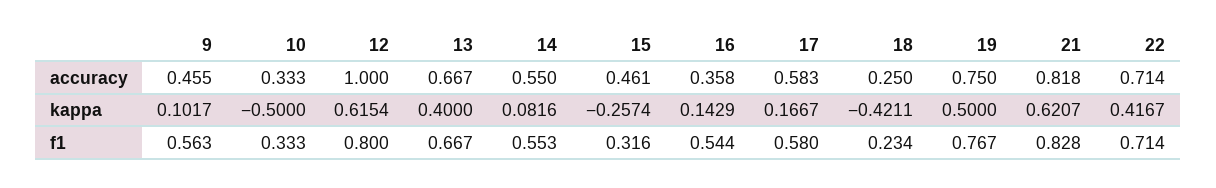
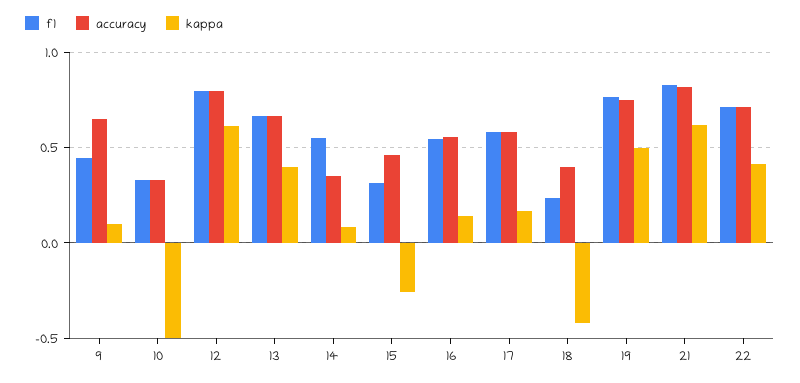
  {
    "accuracy": {
-     "9": 0.455,
+     "9": 0.65,
      "10": 0.333,
-     "12": 1,
+     "12": 0.8,
      "13": 0.667,
-     "14": 0.55,
+     "14": 0.35,
      "15": 0.461,
-     "16": 0.358,
+     "16": 0.55,
      "17": 0.583,
-     "18": 0.25,
+     "18": 0.4,
      "19": 0.75,
      "21": 0.818,
      "22": 0.714
    },
    "kappa": {
      "9": 0.1017,
      "10": -0.5,
      "12": 0.6154,
      "13": 0.4,
      "14": 0.0816,
      "15": -0.2574,
      "16": 0.1429,
      "17": 0.1667,
      "18": -0.4211,
      "19": 0.5,
      "21": 0.6207,
      "22": 0.4167
    },
    "f1": {
-     "9": 0.563,
+     "9": 0.45,
      "10": 0.333,
      "12": 0.8,
      "13": 0.667,
      "14": 0.553,
      "15": 0.316,
      "16": 0.544,
      "17": 0.58,
      "18": 0.234,
      "19": 0.767,
      "21": 0.828,
      "22": 0.714
    }
  }

